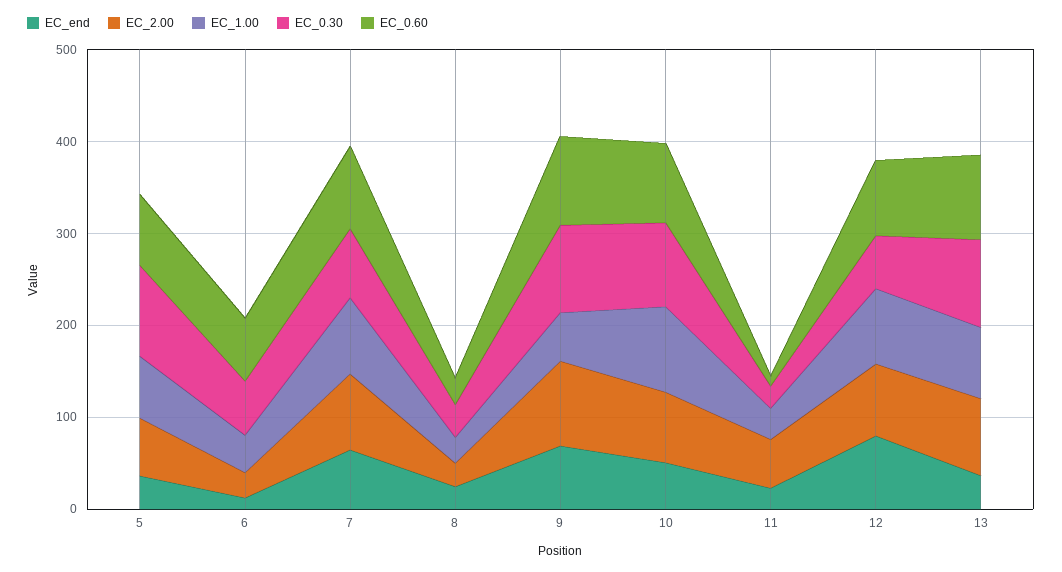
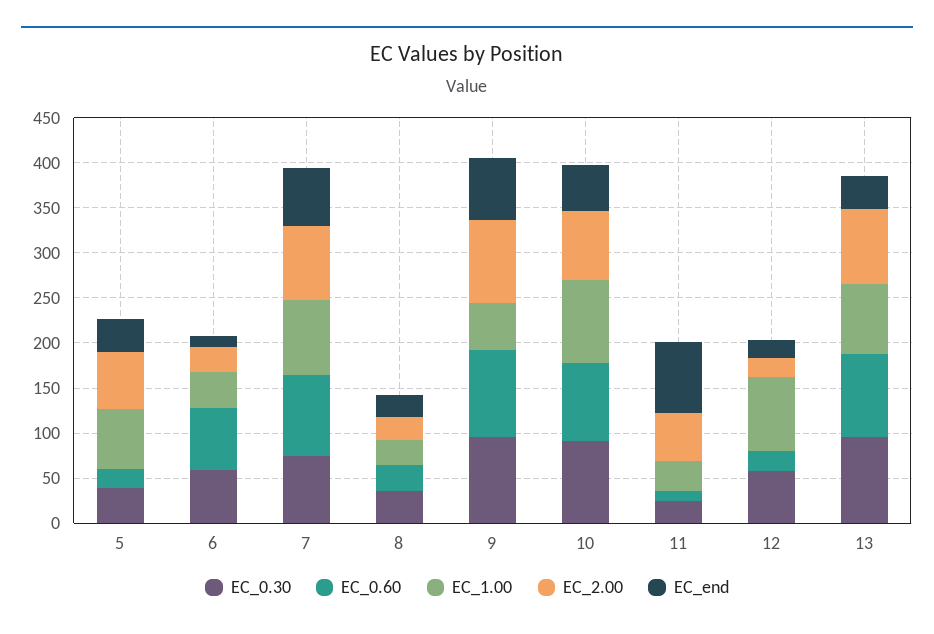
  {
    "EC_end": {
      "5": 40,
      "6": 10,
      "7": 60,
      "8": 20,
      "9": 70,
      "10": 50,
-     "11": 20,
+     "11": 80,
-     "12": 80,
+     "12": 20,
      "13": 40
    },
    "EC_2.00": {
      "5": 60,
      "6": 30,
      "7": 80,
      "8": 30,
      "9": 90,
      "10": 80,
      "11": 50,
-     "12": 80,
+     "12": 20,
      "13": 80
    },
    "EC_1.00": {
      "5": 70,
      "6": 40,
      "7": 80,
      "8": 30,
      "9": 50,
      "10": 90,
      "11": 30,
      "12": 80,
      "13": 80
    },
    "EC_0.30": {
-     "5": 100,
+     "5": 40,
      "6": 60,
      "7": 80,
      "8": 40,
      "9": 100,
      "10": 90,
      "11": 20,
      "12": 60,
      "13": 100
    },
    "EC_0.60": {
-     "5": 80,
+     "5": 20,
      "6": 70,
      "7": 90,
      "8": 30,
      "9": 100,
      "10": 90,
      "11": 10,
-     "12": 80,
+     "12": 20,
      "13": 90
    }
  }

